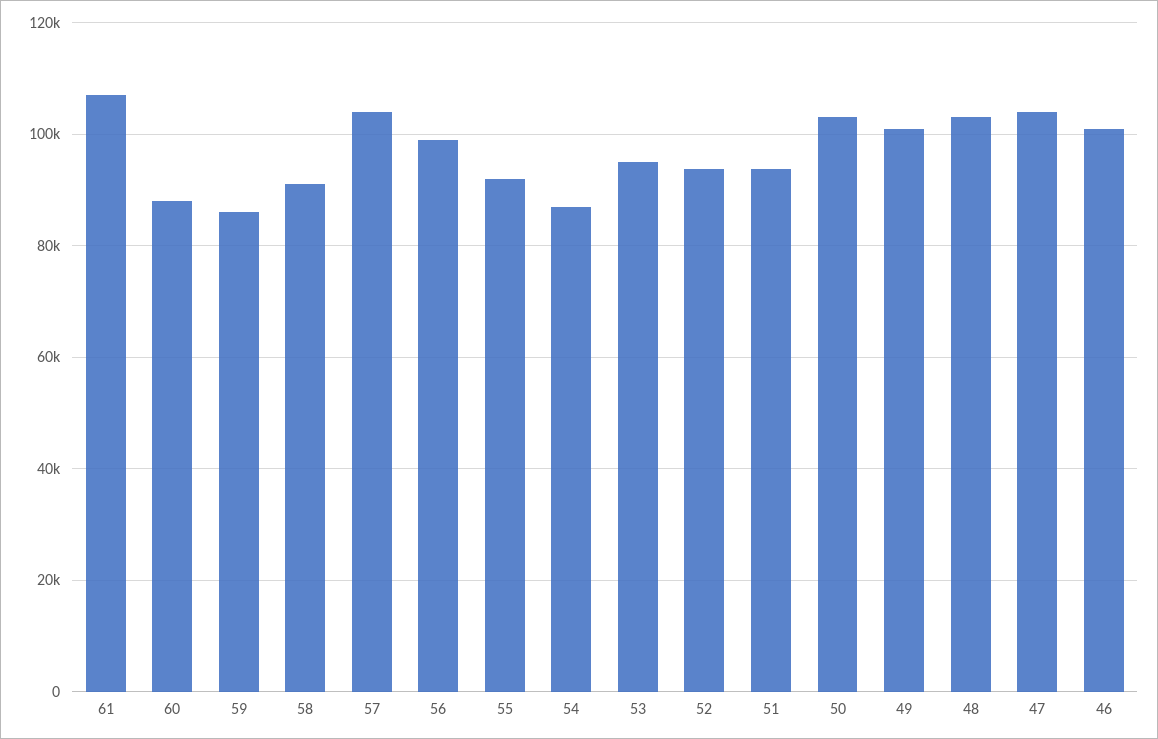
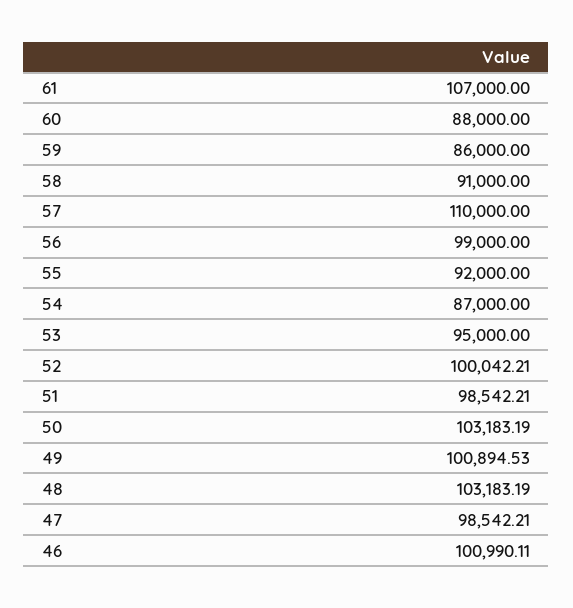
  {
    "61": 107000,
    "60": 88000,
    "59": 86000,
    "58": 91000,
-   "57": 104000,
+   "57": 110000,
    "56": 99000,
    "55": 92000,
    "54": 87000,
    "53": 95000,
-   "52": 94000,
+   "52": 100042.21,
-   "51": 94000,
+   "51": 98542.21,
    "50": 103183.19,
    "49": 100894.53,
    "48": 103183.19,
-   "47": 104000,
+   "47": 98542.21,
    "46": 100990.11
  }

